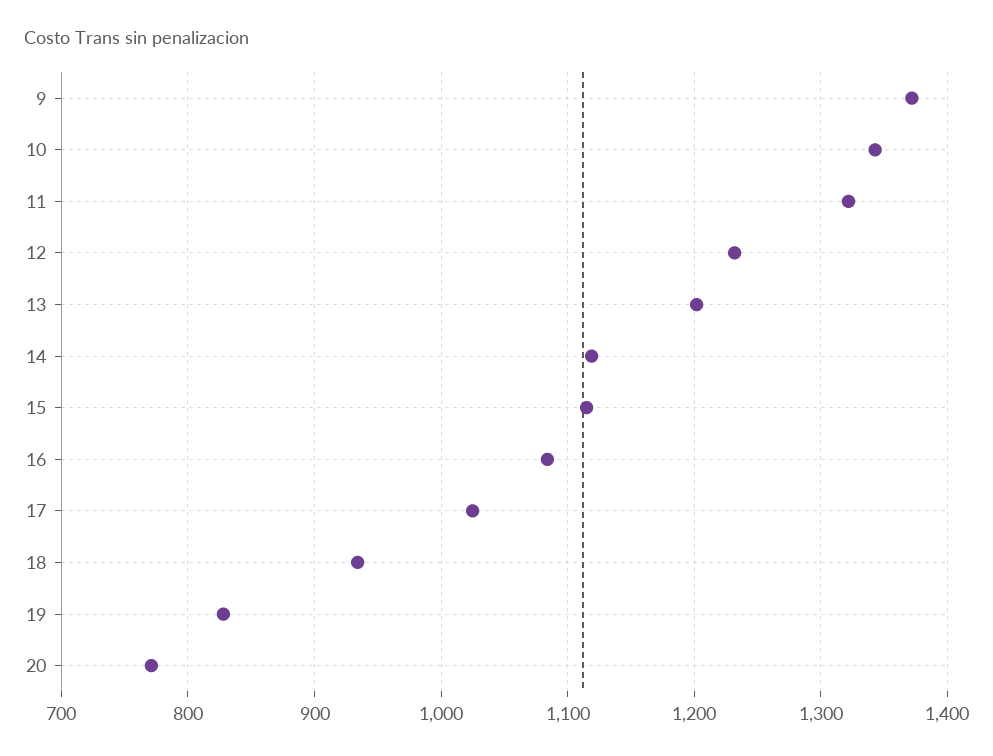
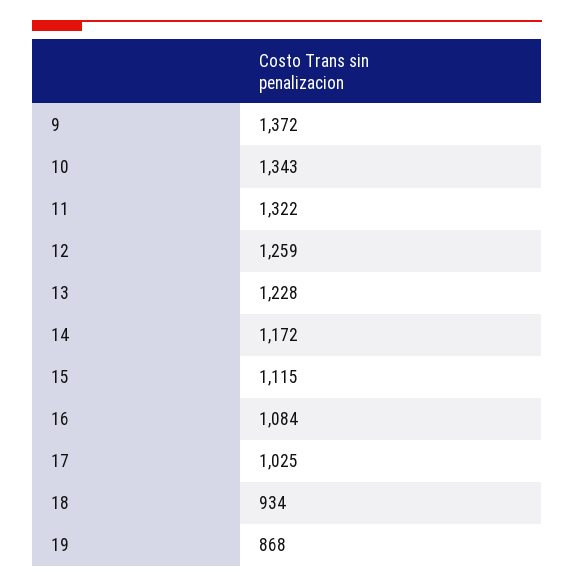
  {
    "9": 1372,
    "10": 1343,
    "11": 1322,
-   "12": 1230,
+   "12": 1259,
-   "13": 1200,
+   "13": 1228,
-   "14": 1120,
+   "14": 1172,
    "15": 1115,
    "16": 1084,
    "17": 1025,
    "18": 934,
-   "19": 830,
+   "19": 868
-   "20": 770
  }

